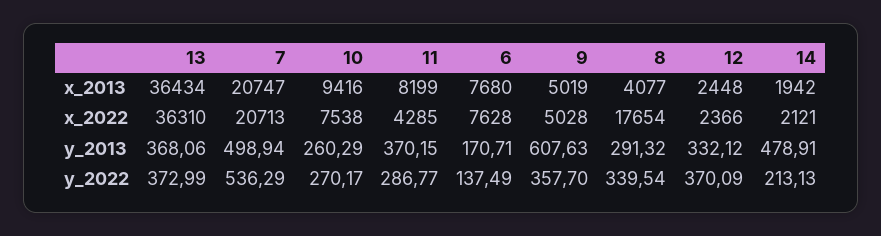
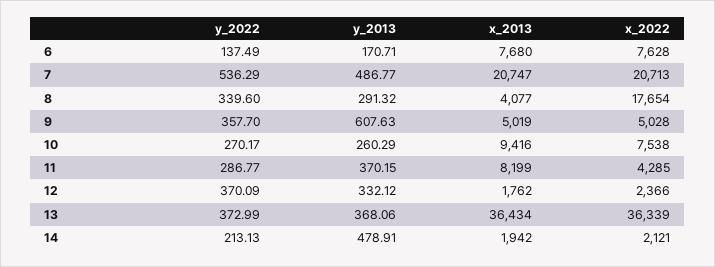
  {
    "13": {
      "x_2013": 36434,
-     "x_2022": 36310,
+     "x_2022": 36339,
      "y_2013": 368.06,
      "y_2022": 372.99
    },
    "7": {
      "x_2013": 20747,
      "x_2022": 20713,
-     "y_2013": 498.94,
+     "y_2013": 486.77,
      "y_2022": 536.29
    },
    "10": {
      "x_2013": 9416,
      "x_2022": 7538,
      "y_2013": 260.29,
      "y_2022": 270.17
    },
    "11": {
      "x_2013": 8199,
      "x_2022": 4285,
      "y_2013": 370.15,
      "y_2022": 286.77
    },
    "6": {
      "x_2013": 7680,
      "x_2022": 7628,
      "y_2013": 170.71,
      "y_2022": 137.49
    },
    "9": {
      "x_2013": 5019,
      "x_2022": 5028,
      "y_2013": 607.63,
      "y_2022": 357.7
    },
    "8": {
      "x_2013": 4077,
      "x_2022": 17654,
      "y_2013": 291.32,
-     "y_2022": 339.54
+     "y_2022": 339.6
    },
    "12": {
-     "x_2013": 2448,
+     "x_2013": 1762,
      "x_2022": 2366,
      "y_2013": 332.12,
      "y_2022": 370.09
    },
    "14": {
      "x_2013": 1942,
      "x_2022": 2121,
      "y_2013": 478.91,
      "y_2022": 213.13
    }
  }

